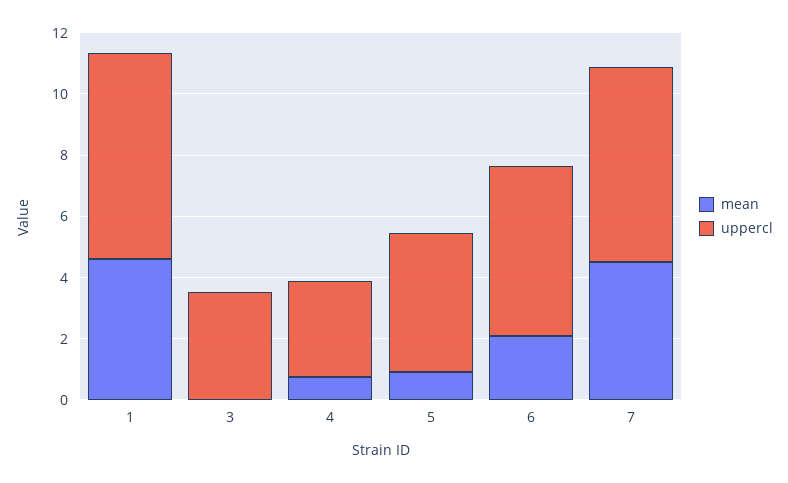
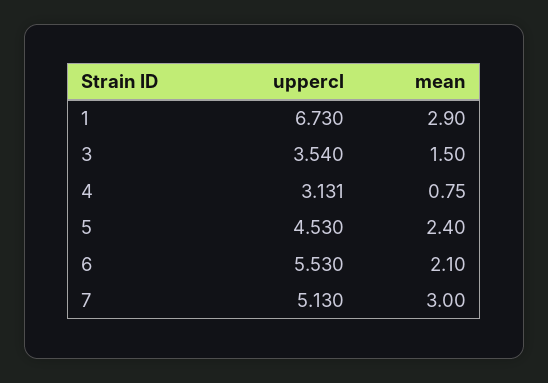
  {
    "mean": {
-     "1": 4.5,
+     "1": 2.9,
-     "3": 0,
+     "3": 1.5,
      "4": 0.75,
-     "5": 1,
+     "5": 2.4,
      "6": 2.1,
-     "7": 4.5
+     "7": 3
    },
    "uppercl": {
      "1": 6.73,
      "3": 3.54,
      "4": 3.131,
      "5": 4.53,
      "6": 5.53,
-     "7": 6.5
+     "7": 5.13
    }
  }

